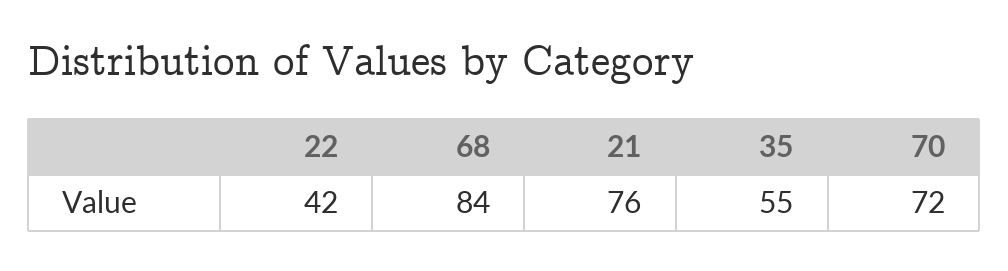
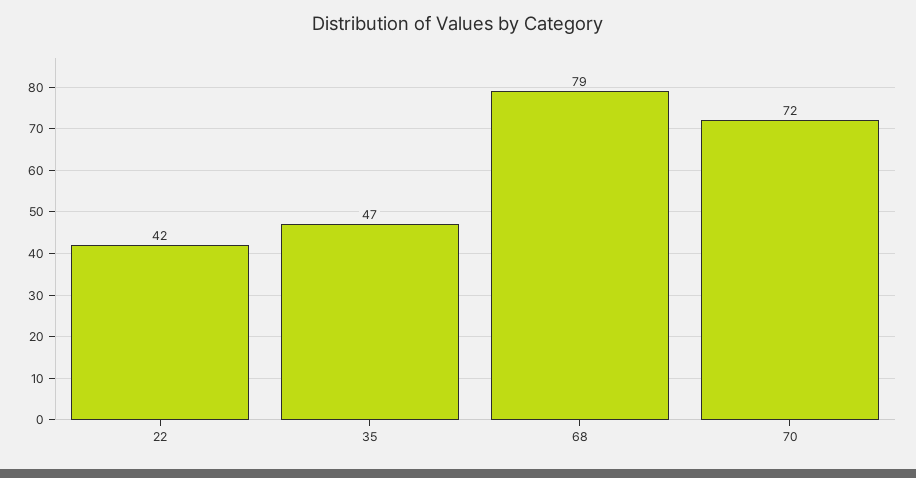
  {
    "22": 42,
-   "68": 84,
+   "68": 79,
-   "21": 76,
-   "35": 55,
+   "35": 47,
    "70": 72
  }

